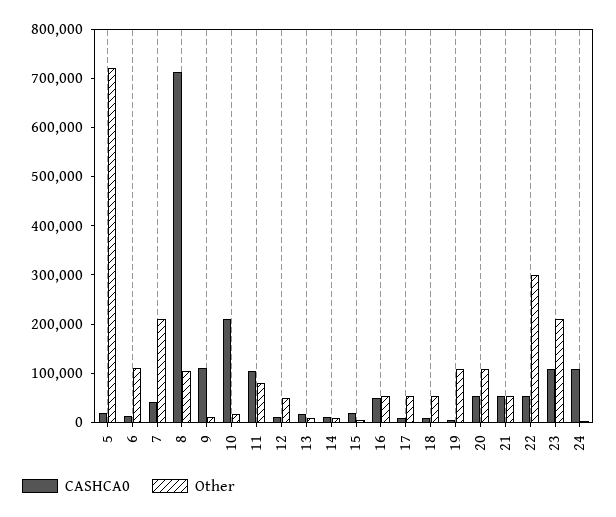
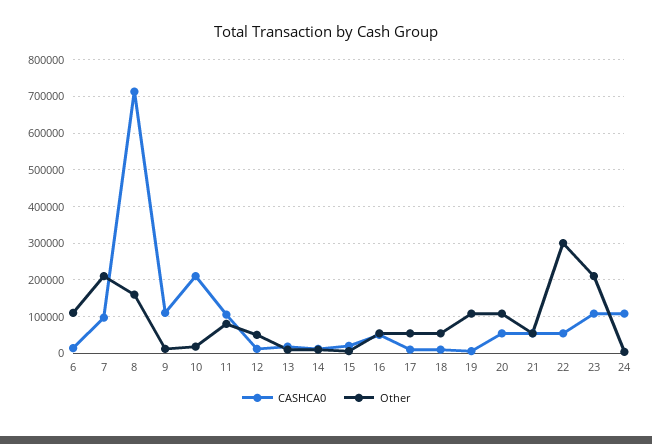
  {
    "CASHCA0": {
-     "5": 20000,
      "6": 20000,
-     "7": 40000,
+     "7": 100000,
      "8": 720000,
      "9": 120000,
      "10": 220000,
      "11": 100000,
      "12": 20000,
      "13": 20000,
      "14": 20000,
      "15": 20000,
      "16": 60000,
      "17": 20000,
      "18": 20000,
      "19": 0,
      "20": 60000,
      "21": 60000,
      "22": 60000,
      "23": 100000,
      "24": 100000
    },
    "Other": {
-     "5": 720000,
      "6": 120000,
      "7": 220000,
-     "8": 100000,
+     "8": 160000,
      "9": 20000,
      "10": 20000,
      "11": 80000,
      "12": 60000,
      "13": 20000,
      "14": 20000,
      "15": 0,
      "16": 60000,
      "17": 60000,
      "18": 60000,
      "19": 100000,
      "20": 100000,
      "21": 60000,
      "22": 300000,
      "23": 220000,
      "24": 0
    }
  }

